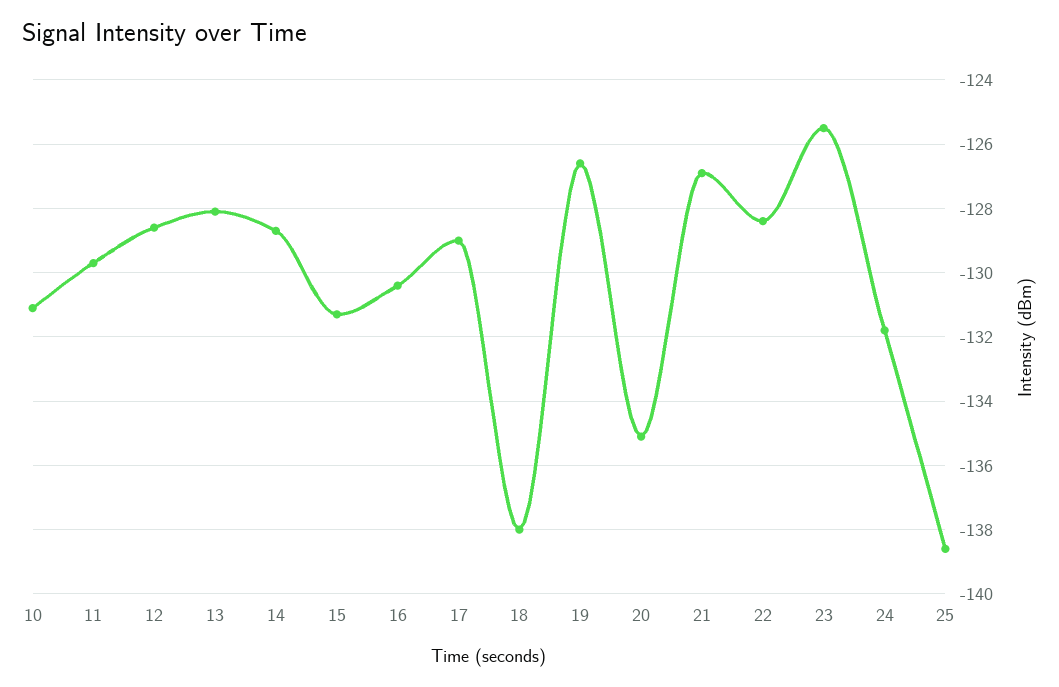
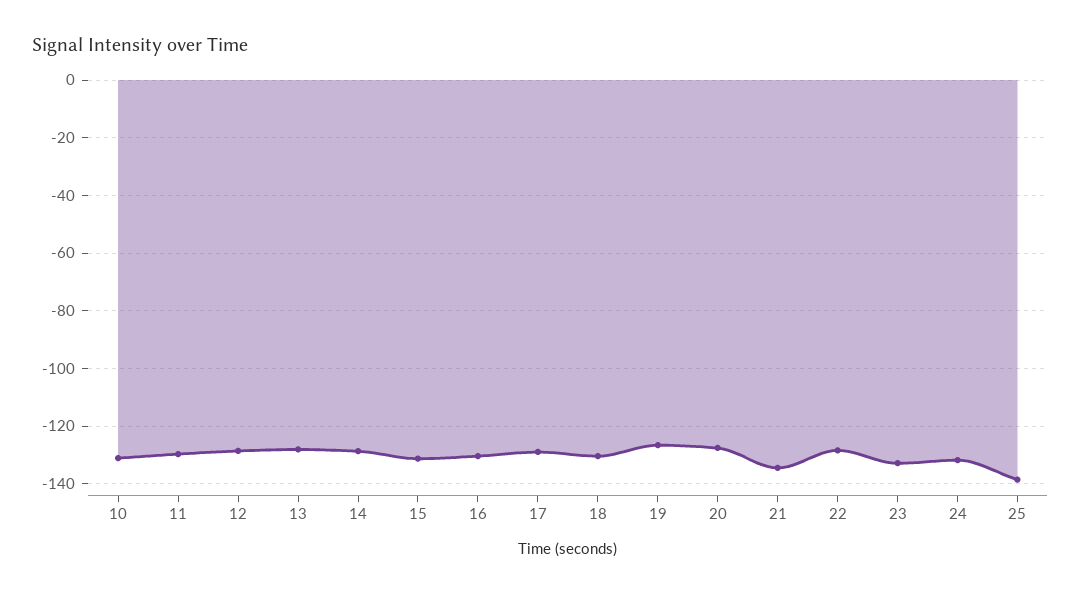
  {
    "10": -131,
    "11": -129.5,
    "12": -128.5,
    "13": -128,
    "14": -128.5,
    "15": -131.5,
    "16": -130.5,
    "17": -129,
-   "18": -138,
+   "18": -130,
    "19": -126.5,
-   "20": -135,
+   "20": -127.5,
-   "21": -127,
+   "21": -135,
    "22": -128.5,
-   "23": -125.5,
+   "23": -132.5,
    "24": -132,
    "25": -138.5
  }

